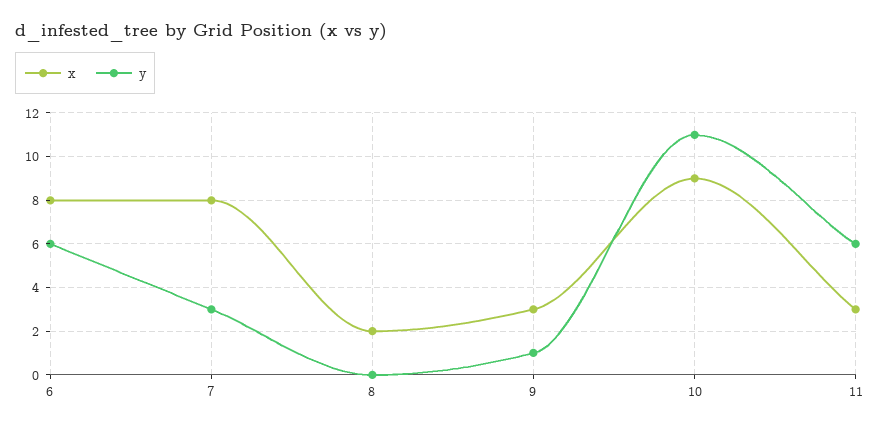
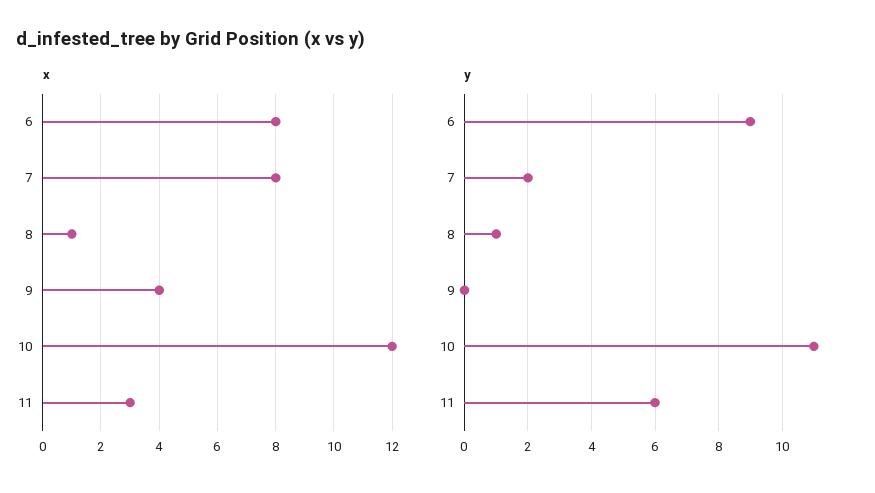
  {
    "x": {
      "6": 8,
      "7": 8,
-     "8": 2,
+     "8": 1,
-     "9": 3,
+     "9": 4,
-     "10": 9,
+     "10": 12,
      "11": 3
    },
    "y": {
-     "6": 6,
+     "6": 9,
-     "7": 3,
+     "7": 2,
-     "8": 0,
+     "8": 1,
-     "9": 1,
+     "9": 0,
      "10": 11,
      "11": 6
    }
  }

